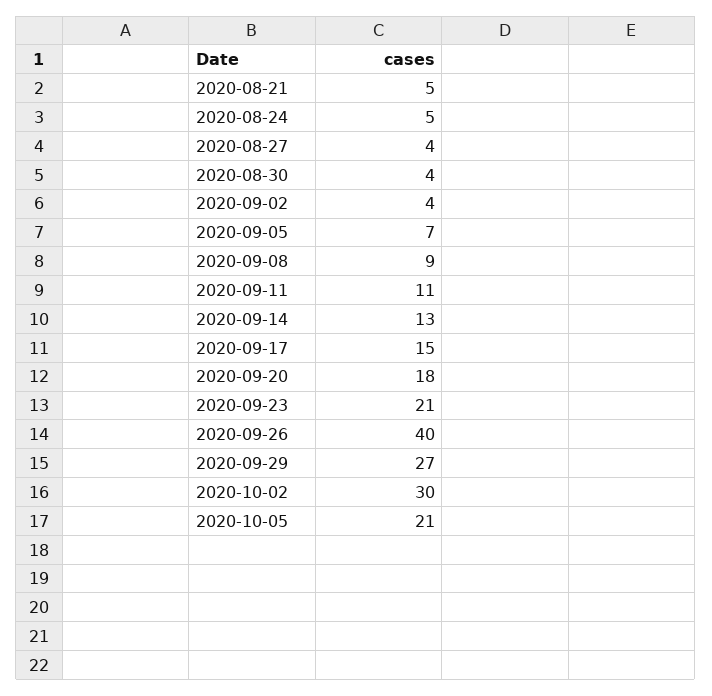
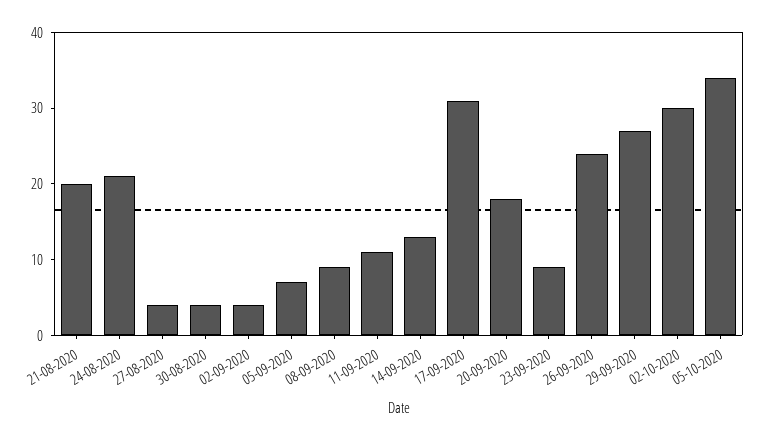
  {
-   "2020-08-21": 5,
+   "2020-08-21": 20,
-   "2020-08-24": 5,
+   "2020-08-24": 20,
    "2020-08-27": 4,
    "2020-08-30": 4,
    "2020-09-02": 4,
    "2020-09-05": 7,
    "2020-09-08": 9,
    "2020-09-11": 11,
    "2020-09-14": 13,
-   "2020-09-17": 15,
+   "2020-09-17": 30,
    "2020-09-20": 18,
-   "2020-09-23": 21,
+   "2020-09-23": 10,
-   "2020-09-26": 40,
+   "2020-09-26": 25,
    "2020-09-29": 27,
    "2020-10-02": 30,
-   "2020-10-05": 21
+   "2020-10-05": 35
  }

